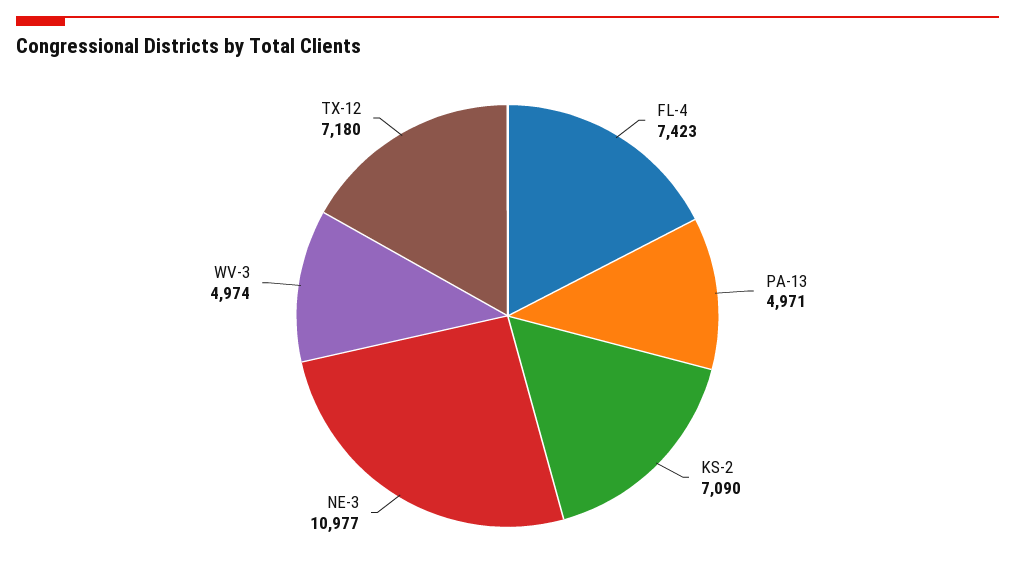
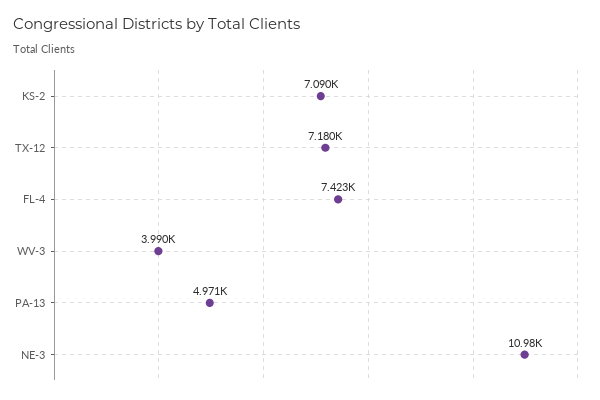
  {
    "FL-4": 7423,
    "PA-13": 4971,
    "KS-2": 7090,
    "NE-3": 10977,
-   "WV-3": 4974,
+   "WV-3": 3990,
    "TX-12": 7180
  }

